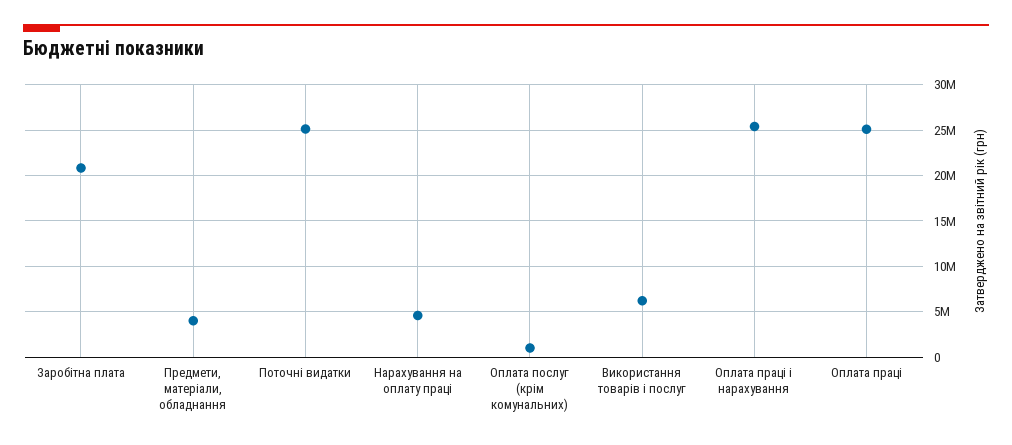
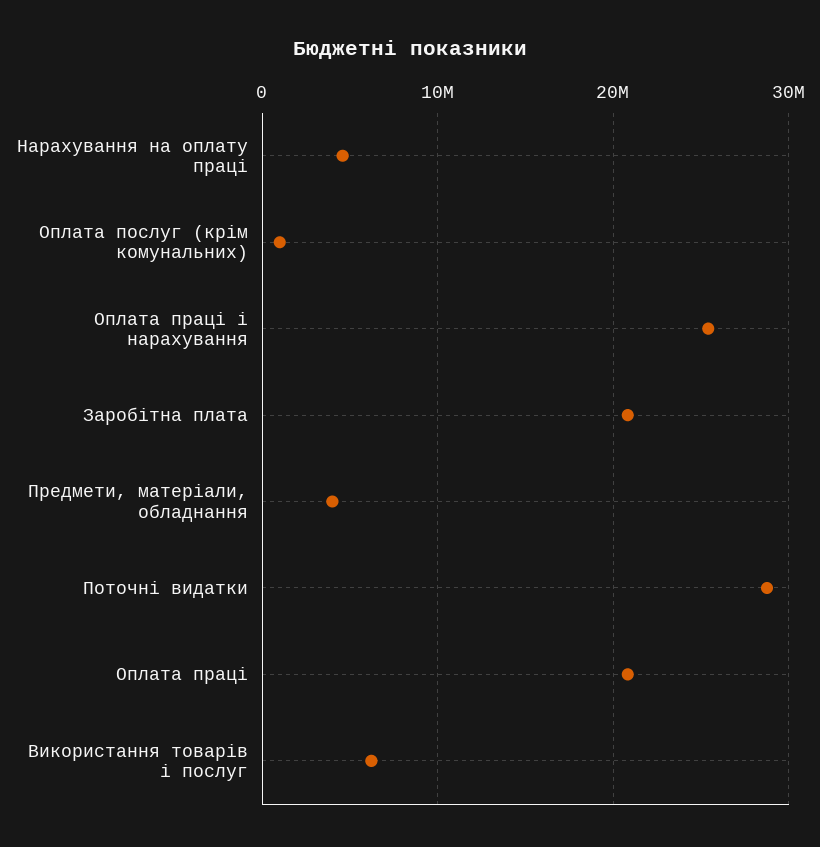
  {
    "Заробітна плата": 21000000,
    "Предмети, матеріали, обладнання": 4000000,
-   "Поточні видатки": 25000000,
+   "Поточні видатки": 29000000,
    "Нарахування на оплату праці": 5000000,
    "Оплата послуг (крім комунальних)": 1000000,
    "Використання товарів і послуг": 6000000,
    "Оплата праці і нарахування": 25000000,
-   "Оплата праці": 25000000
+   "Оплата праці": 21000000
  }

